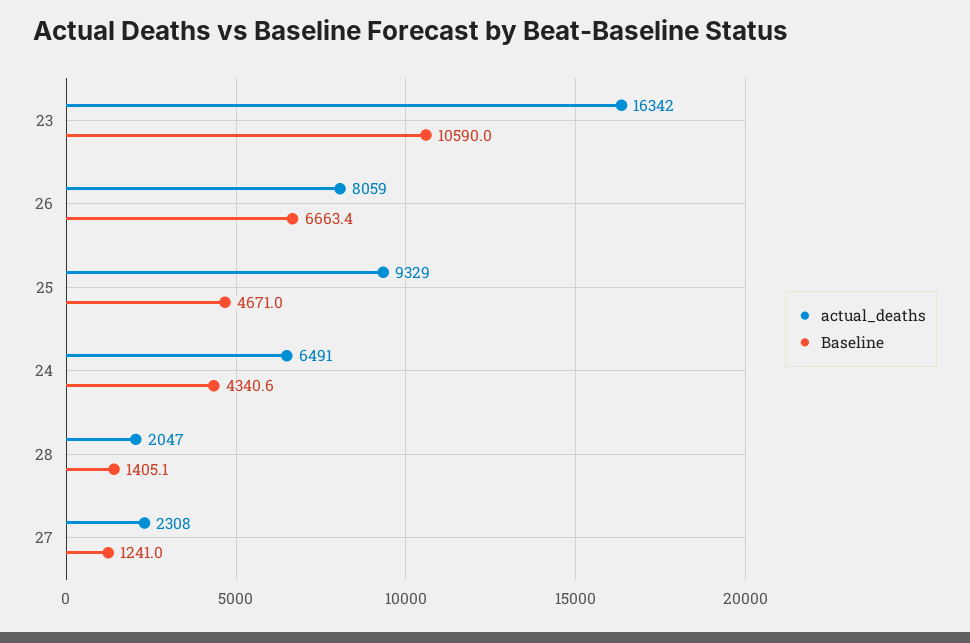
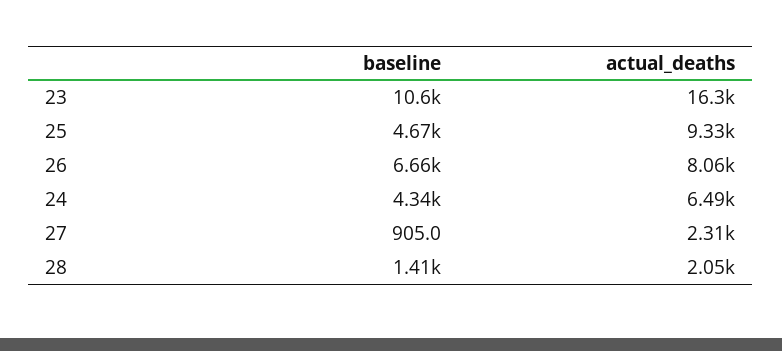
  {
    "actual_deaths": {
      "23": 16342,
      "26": 8059,
      "25": 9329,
      "24": 6491,
      "28": 2047,
      "27": 2308
    },
    "Baseline": {
      "23": 10590,
      "26": 6663.4,
      "25": 4671,
      "24": 4340.6,
      "28": 1405.1,
-     "27": 1241
+     "27": 905
    }
  }

